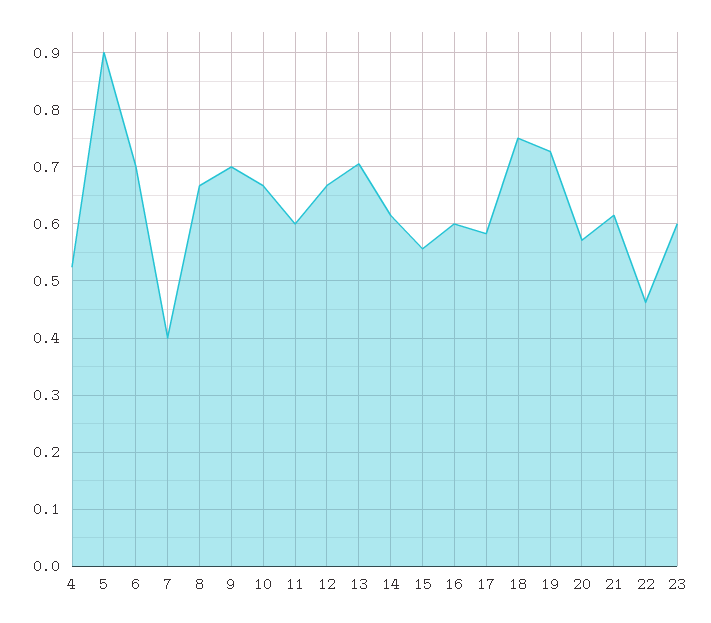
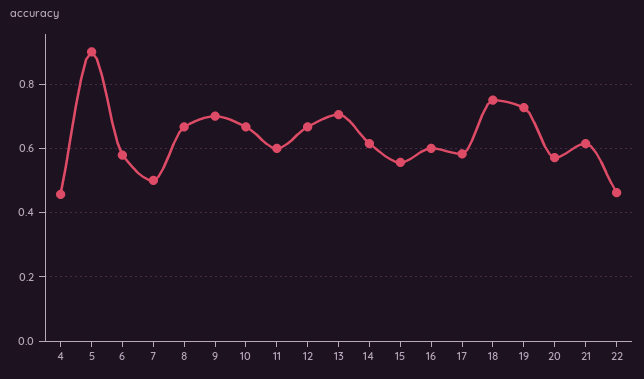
  {
-   "4": 0.52,
+   "4": 0.46,
    "5": 0.9,
-   "6": 0.7,
+   "6": 0.58,
-   "7": 0.4,
+   "7": 0.5,
    "8": 0.66,
    "9": 0.7,
    "10": 0.66,
    "11": 0.6,
    "12": 0.66,
    "13": 0.7,
    "14": 0.62,
    "15": 0.56,
    "16": 0.6,
    "17": 0.58,
    "18": 0.76,
    "19": 0.72,
    "20": 0.58,
    "21": 0.62,
-   "22": 0.46,
+   "22": 0.46
-   "23": 0.6
  }

